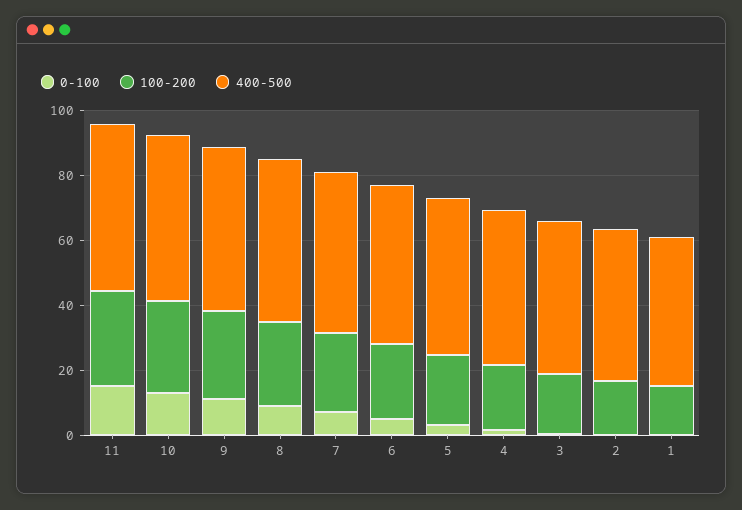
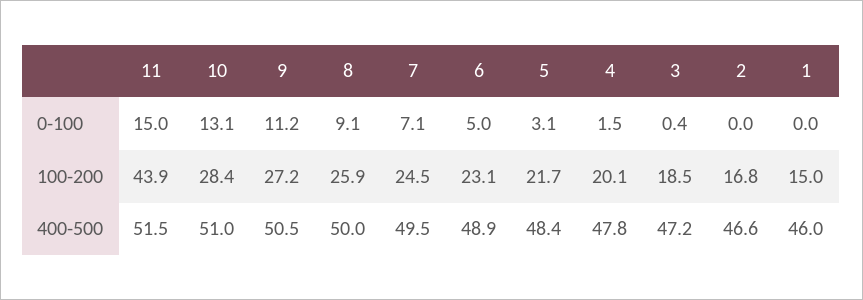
  {
    "0-100": {
      "11": 15,
      "10": 13.1,
      "9": 11.2,
      "8": 9.1,
      "7": 7.1,
      "6": 5,
      "5": 3.1,
      "4": 1.5,
      "3": 0.4,
      "2": 0,
      "1": 0
    },
    "100-200": {
-     "11": 30,
+     "11": 43.9,
      "10": 28.4,
      "9": 27.2,
      "8": 25.9,
      "7": 24.5,
      "6": 23.1,
      "5": 21.7,
      "4": 20.1,
      "3": 18.5,
      "2": 16.8,
      "1": 15
    },
    "400-500": {
      "11": 51.5,
      "10": 51,
      "9": 50.5,
      "8": 50,
      "7": 49.5,
      "6": 48.9,
      "5": 48.4,
      "4": 47.8,
      "3": 47.2,
      "2": 46.6,
      "1": 46
    }
  }

